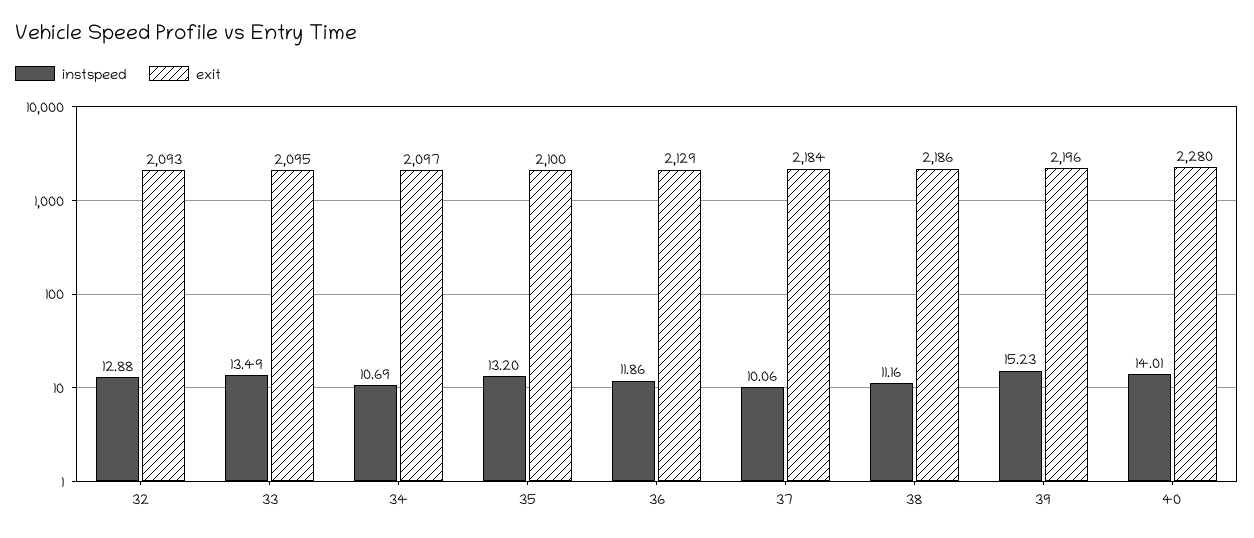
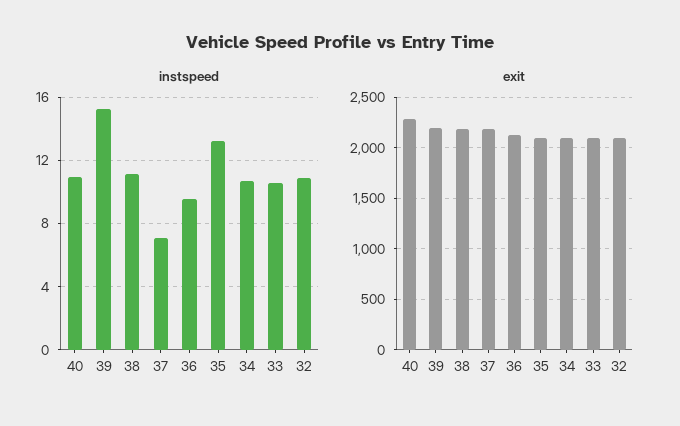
  {
    "instspeed": {
-     "32": 12.88,
+     "32": 11,
-     "33": 13.49,
+     "33": 10.5,
      "34": 10.69,
      "35": 13.2,
-     "36": 11.86,
+     "36": 9.5,
-     "37": 10.06,
+     "37": 7,
      "38": 11.16,
      "39": 15.23,
-     "40": 14.01
+     "40": 11
    },
    "exit": {
      "32": 2093,
      "33": 2095,
      "34": 2097,
      "35": 2100,
      "36": 2129,
      "37": 2184,
      "38": 2186,
      "39": 2196,
      "40": 2280
    }
  }

